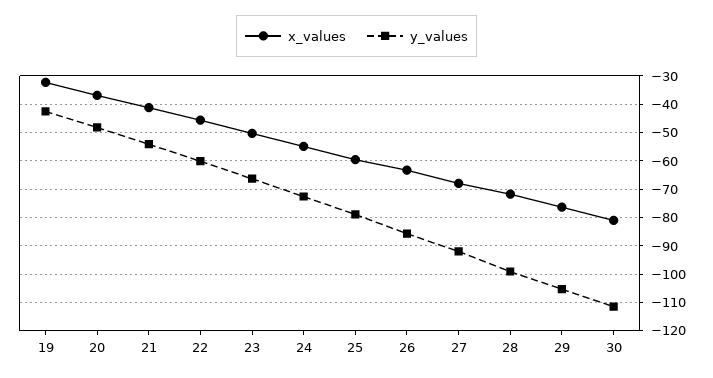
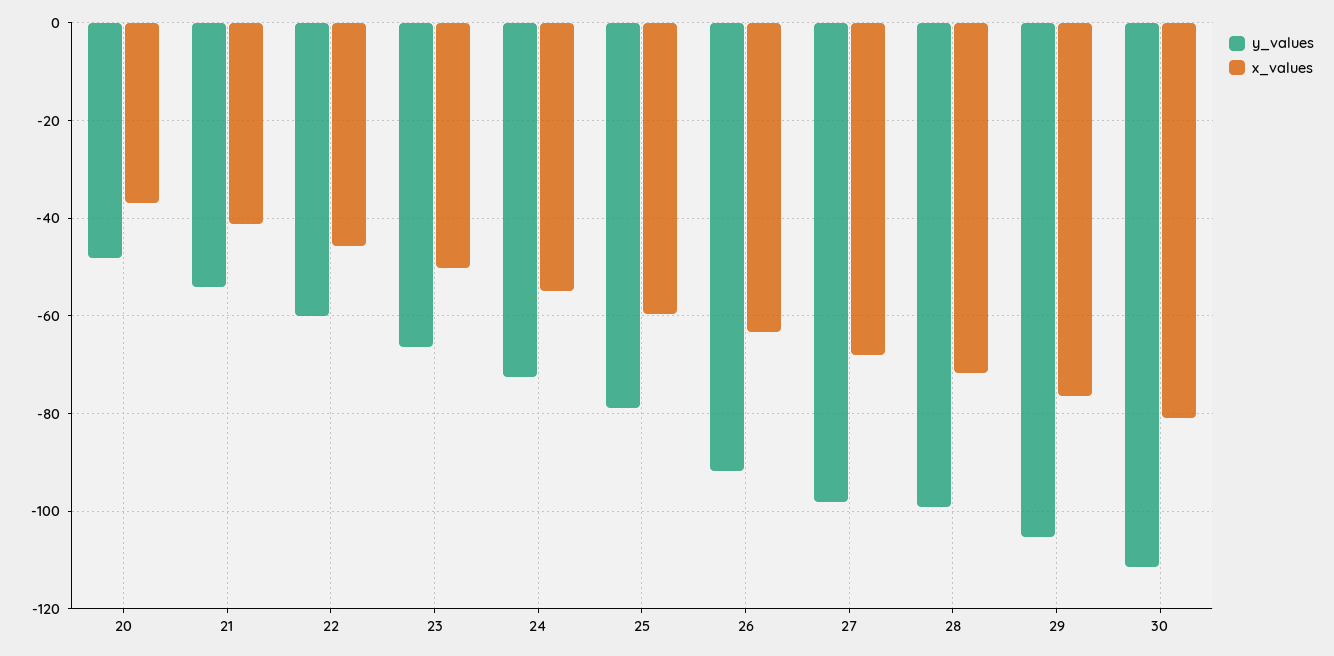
  {
    "x_values": {
-     "19": -32.5,
      "20": -36,
      "21": -42,
      "22": -46,
      "23": -50,
      "24": -54,
      "25": -60,
      "26": -64,
      "27": -68,
      "28": -72,
      "29": -76,
      "30": -82
    },
    "y_values": {
-     "19": -42.5,
      "20": -48,
      "21": -54,
      "22": -60,
      "23": -66,
      "24": -72,
      "25": -78,
-     "26": -85,
+     "26": -92,
-     "27": -92.5,
+     "27": -98,
      "28": -100,
      "29": -106,
      "30": -112
    }
  }

